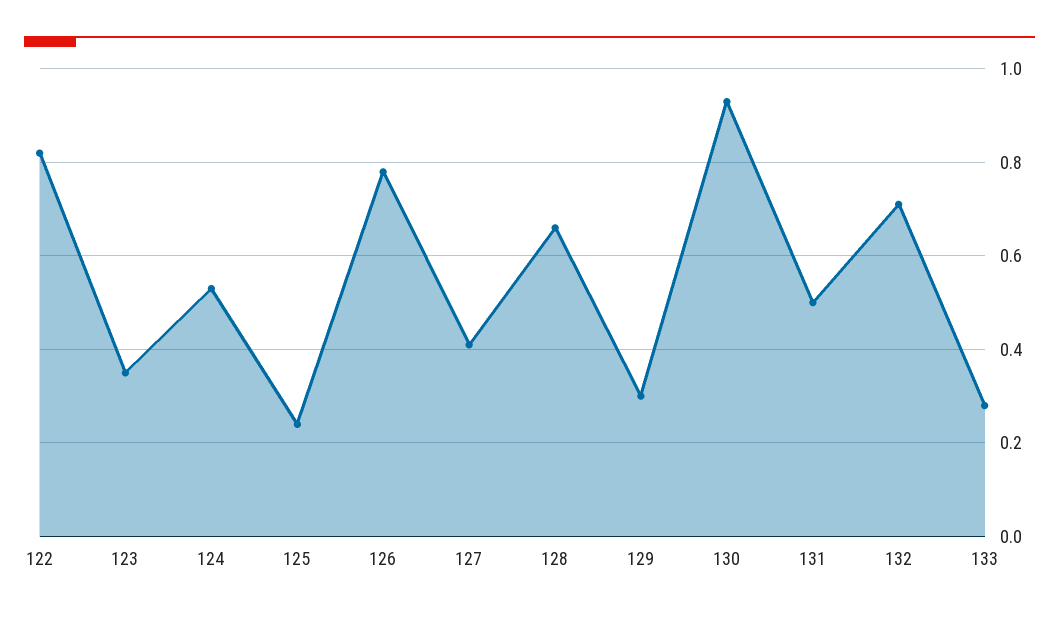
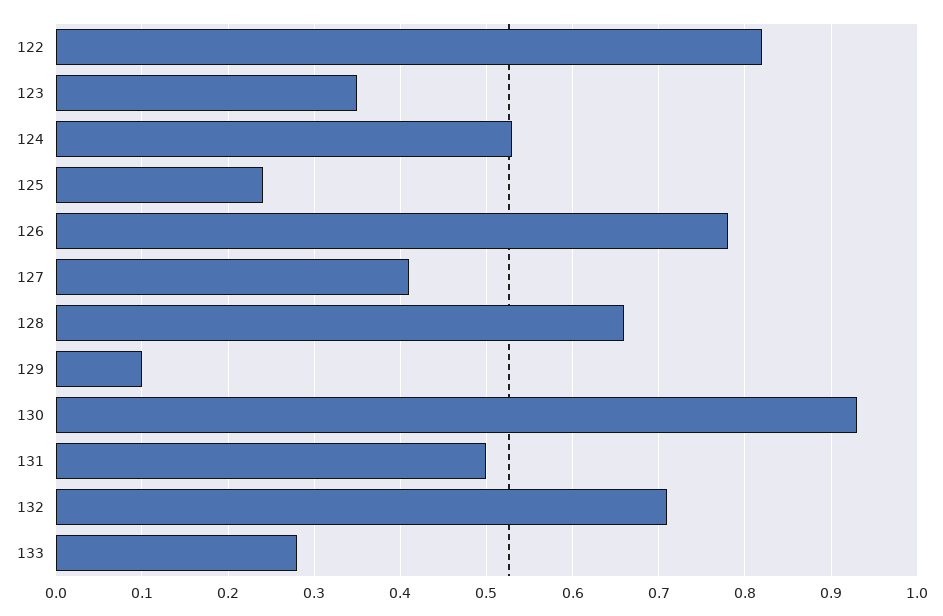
  {
    "122": 0.82,
    "123": 0.35,
    "124": 0.53,
    "125": 0.24,
    "126": 0.78,
    "127": 0.41,
    "128": 0.66,
-   "129": 0.3,
+   "129": 0.1,
    "130": 0.93,
    "131": 0.5,
    "132": 0.71,
    "133": 0.28
  }

